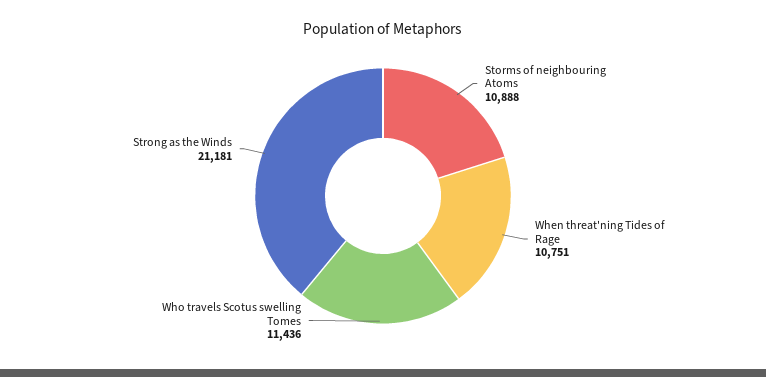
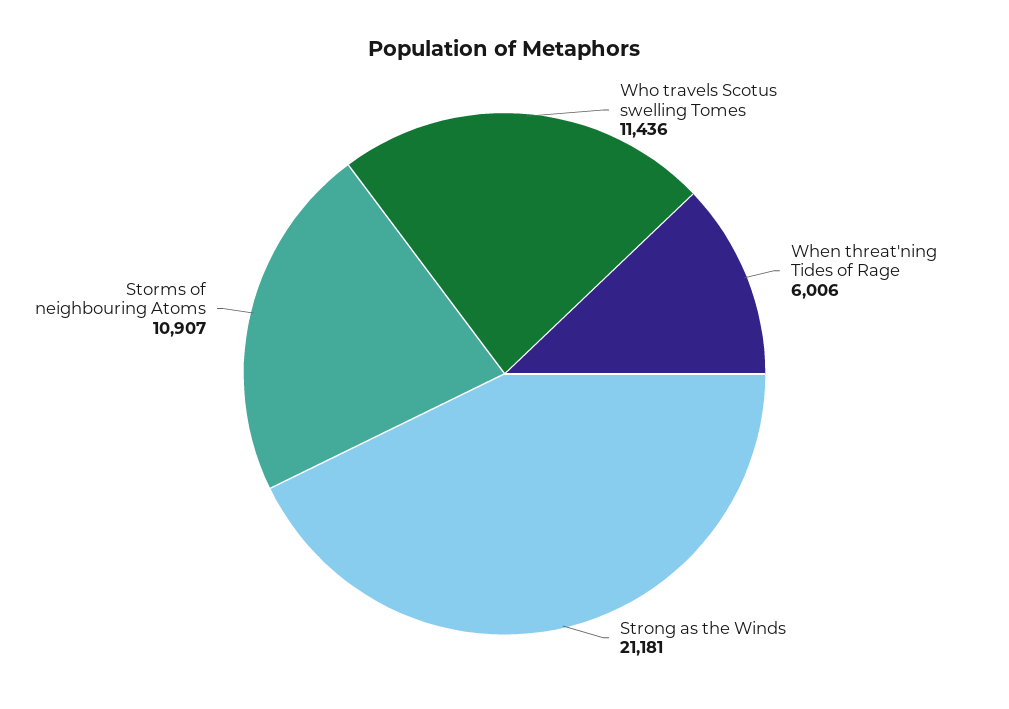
  {
-   "Storms of neighbouring Atoms": 10888,
+   "Storms of neighbouring Atoms": 10907,
-   "When threat'ning Tides of Rage": 10751,
+   "When threat'ning Tides of Rage": 6006,
    "Who travels Scotus swelling Tomes": 11436,
    "Strong as the Winds": 21181
  }

